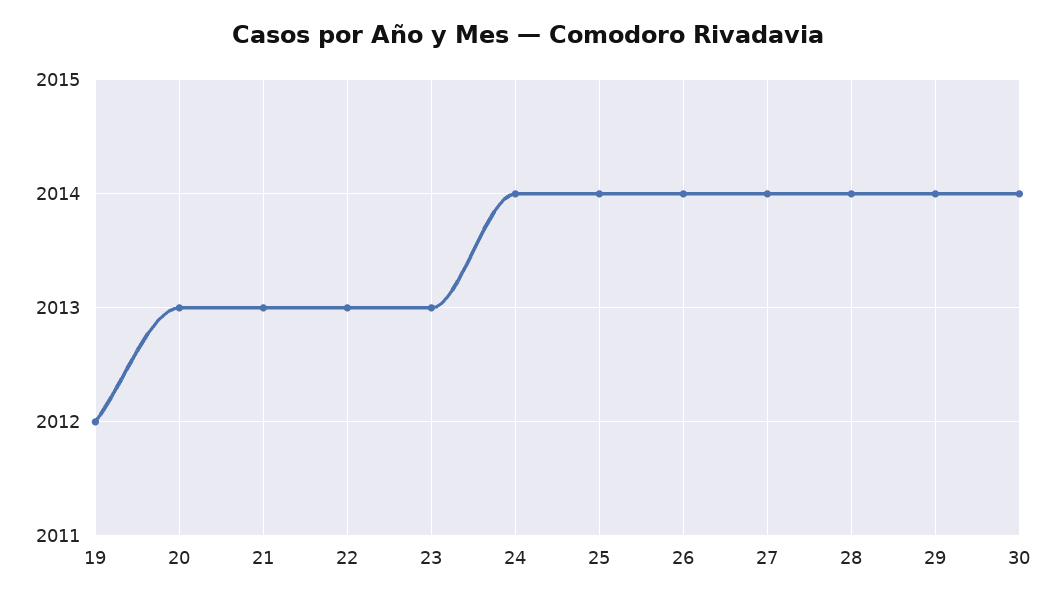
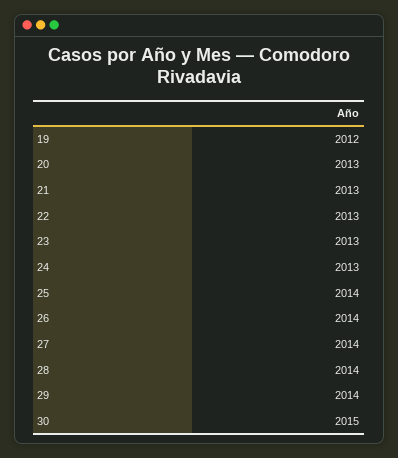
  {
    "19": 2012,
    "20": 2013,
    "21": 2013,
    "22": 2013,
    "23": 2013,
-   "24": 2014,
+   "24": 2013,
    "25": 2014,
    "26": 2014,
    "27": 2014,
    "28": 2014,
    "29": 2014,
-   "30": 2014
+   "30": 2015
  }

